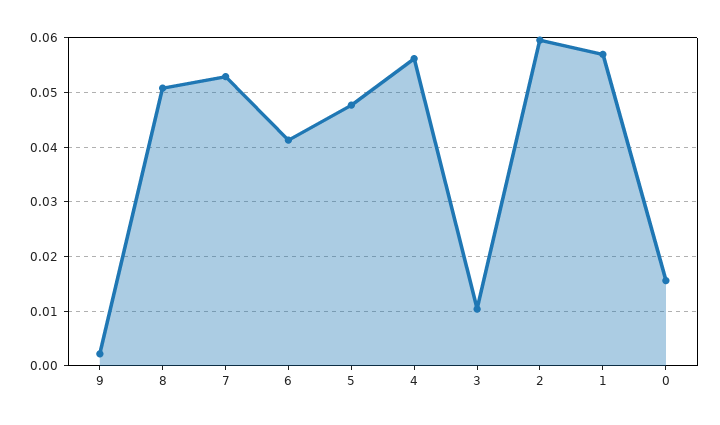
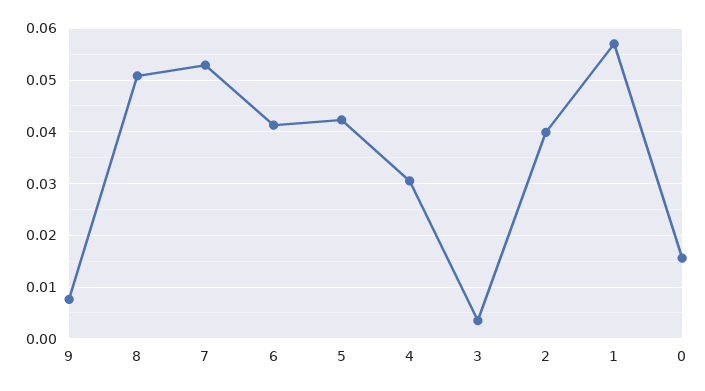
  {
-   "9": 0.002,
+   "9": 0.008,
    "8": 0.05,
    "7": 0.052,
    "6": 0.042,
-   "5": 0.048,
+   "5": 0.042,
-   "4": 0.056,
+   "4": 0.03,
-   "3": 0.01,
+   "3": 0.004,
-   "2": 0.06,
+   "2": 0.04,
    "1": 0.058,
    "0": 0.016
  }

